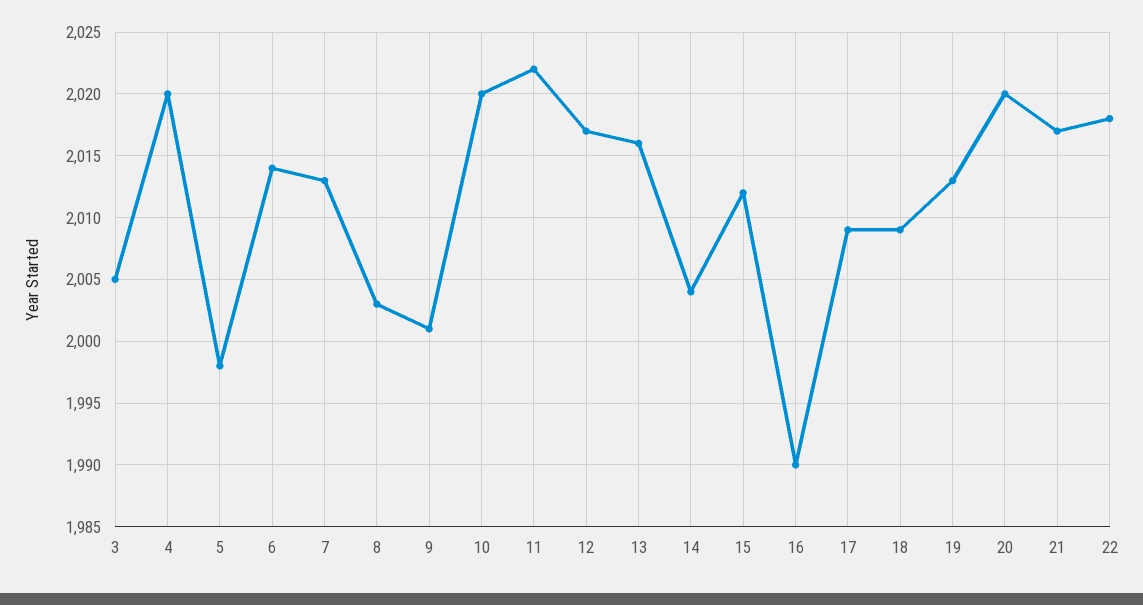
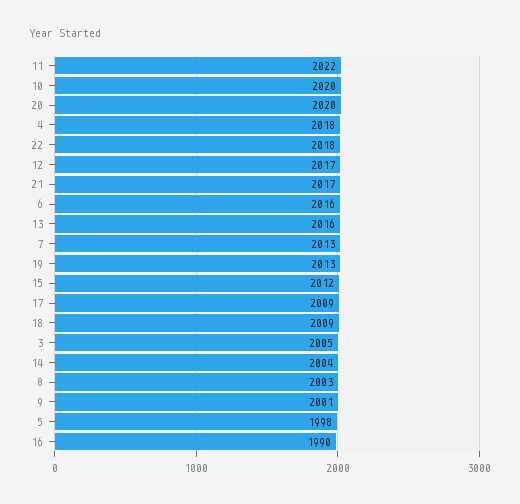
  {
    "3": 2005,
-   "4": 2020,
+   "4": 2018,
    "5": 1998,
-   "6": 2014,
+   "6": 2016,
    "7": 2013,
    "8": 2003,
    "9": 2001,
    "10": 2020,
    "11": 2022,
    "12": 2017,
    "13": 2016,
    "14": 2004,
    "15": 2012,
    "16": 1990,
    "17": 2009,
    "18": 2009,
    "19": 2013,
    "20": 2020,
    "21": 2017,
    "22": 2018
  }

